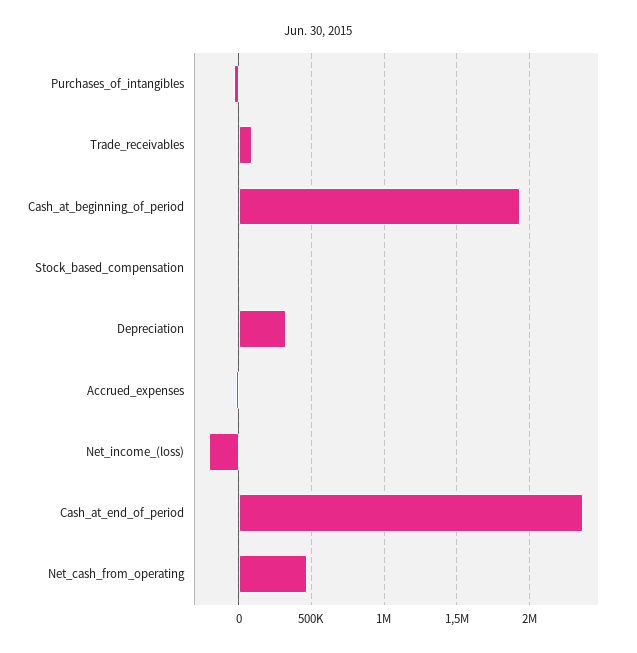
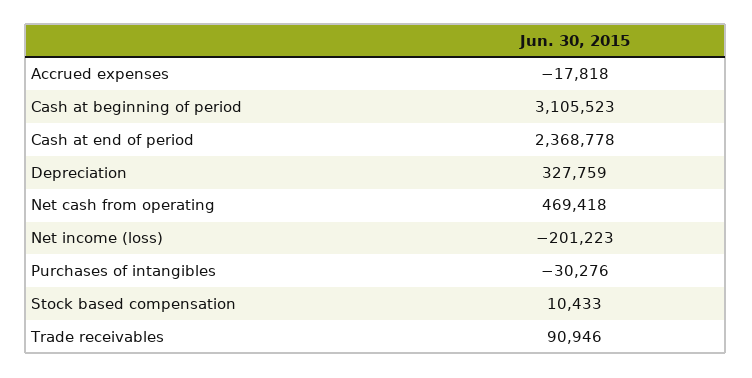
  {
    "Purchases_of_intangibles": -30276,
    "Trade_receivables": 90946,
-   "Cash_at_beginning_of_period": 1950000,
+   "Cash_at_beginning_of_period": 3105523,
    "Stock_based_compensation": 10433,
    "Depreciation": 327759,
    "Accrued_expenses": -17818,
    "Net_income_(loss)": -201223,
    "Cash_at_end_of_period": 2368778,
    "Net_cash_from_operating": 469418
  }

